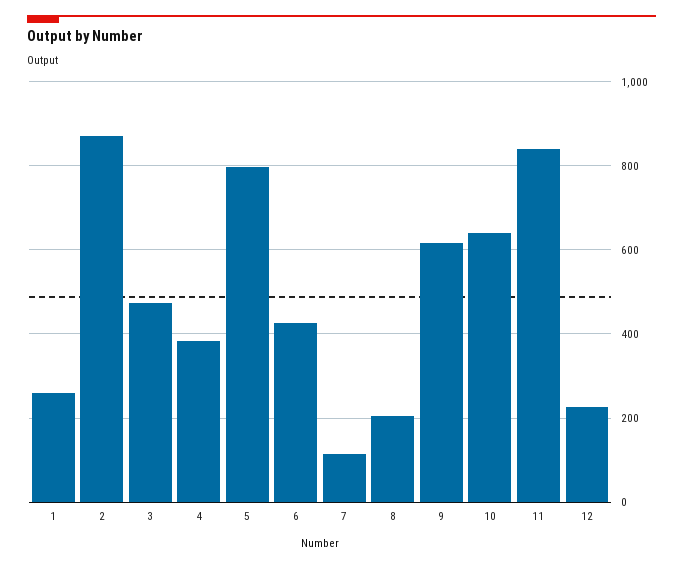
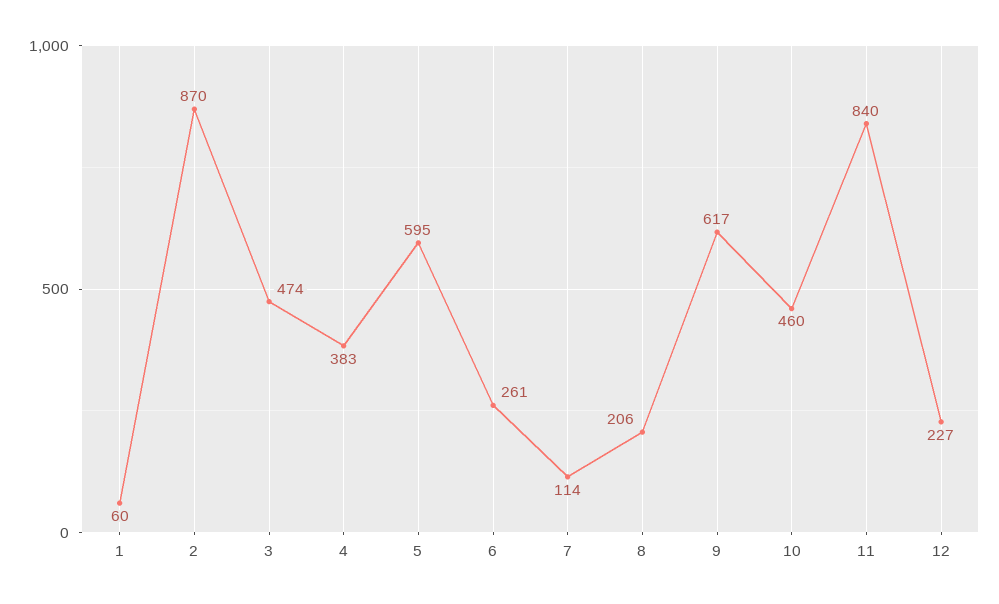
  {
-   "1": 260,
+   "1": 60,
    "2": 870,
    "3": 474,
    "4": 383,
-   "5": 800,
+   "5": 595,
-   "6": 420,
+   "6": 261,
    "7": 114,
    "8": 206,
    "9": 617,
-   "10": 640,
+   "10": 460,
    "11": 840,
    "12": 227
  }

